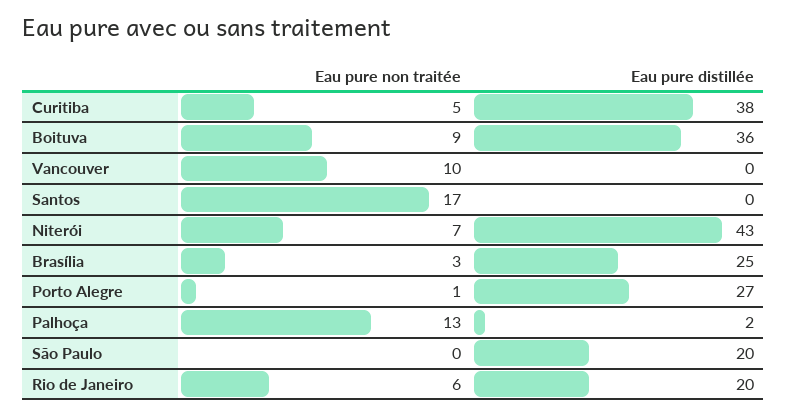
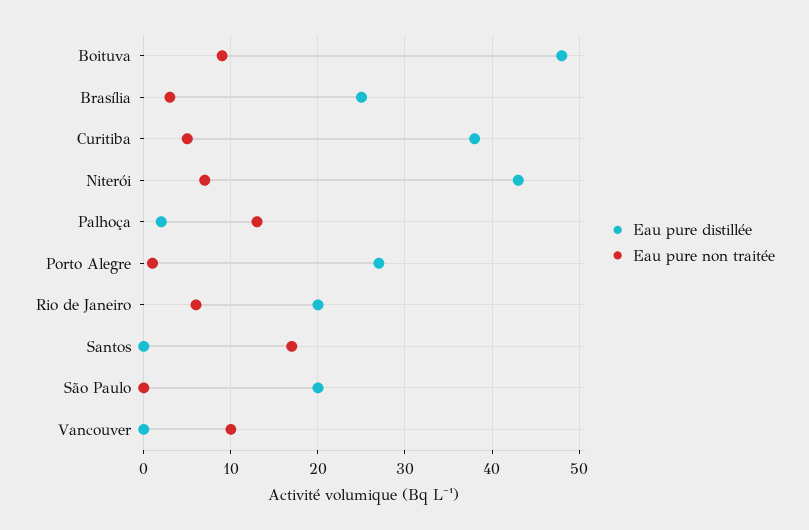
  {
    "Eau pure non traitée": {
      "Curitiba": 5,
      "Boituva": 9,
      "Vancouver": 10,
      "Santos": 17,
      "Niterói": 7,
      "Brasília": 3,
      "Porto Alegre": 1,
      "Palhoça": 13,
      "São Paulo": 0,
      "Rio de Janeiro": 6
    },
    "Eau pure distillée": {
      "Curitiba": 38,
-     "Boituva": 36,
+     "Boituva": 48,
      "Vancouver": 0,
      "Santos": 0,
      "Niterói": 43,
      "Brasília": 25,
      "Porto Alegre": 27,
      "Palhoça": 2,
      "São Paulo": 20,
      "Rio de Janeiro": 20
    }
  }

